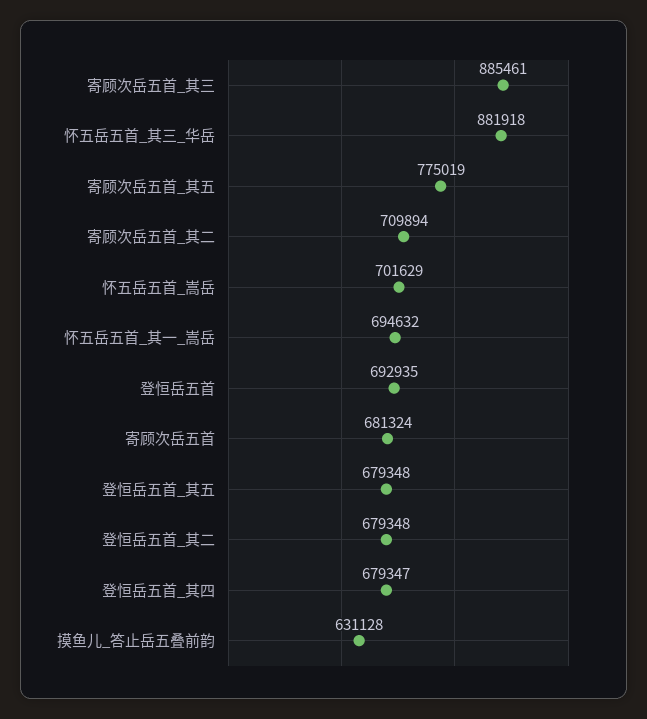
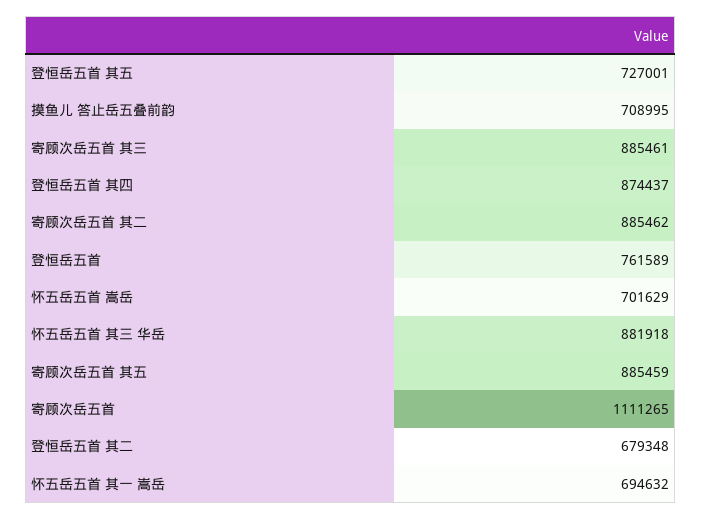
  {
    "寄顾次岳五首_其三": 885461,
    "怀五岳五首_其三_华岳": 881918,
-   "寄顾次岳五首_其五": 775019,
+   "寄顾次岳五首_其五": 885459,
-   "寄顾次岳五首_其二": 709894,
+   "寄顾次岳五首_其二": 885462,
    "怀五岳五首_嵩岳": 701629,
    "怀五岳五首_其一_嵩岳": 694632,
-   "登恒岳五首": 692935,
+   "登恒岳五首": 761589,
-   "寄顾次岳五首": 681324,
+   "寄顾次岳五首": 1111265,
-   "登恒岳五首_其五": 679348,
+   "登恒岳五首_其五": 727001,
    "登恒岳五首_其二": 679348,
-   "登恒岳五首_其四": 679347,
+   "登恒岳五首_其四": 874437,
-   "摸鱼儿_答止岳五叠前韵": 631128
+   "摸鱼儿_答止岳五叠前韵": 708995
  }

